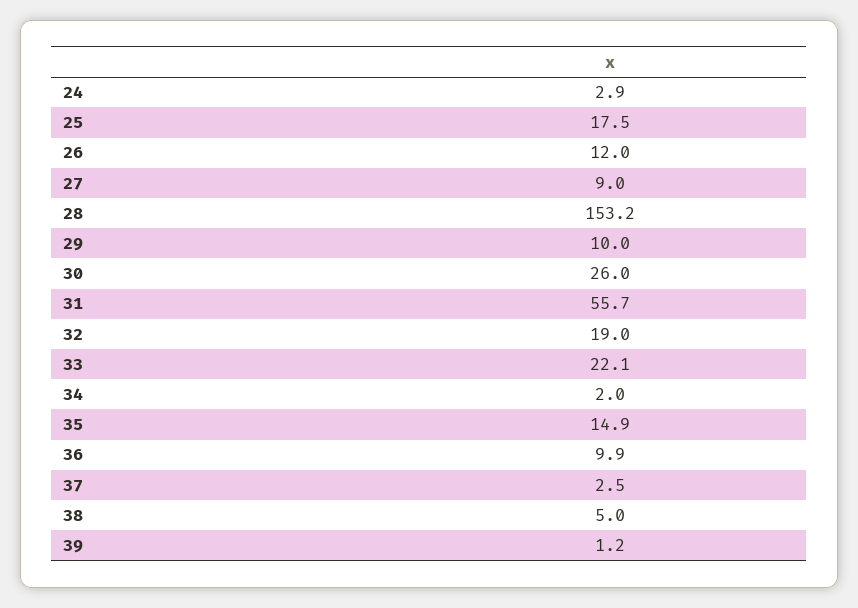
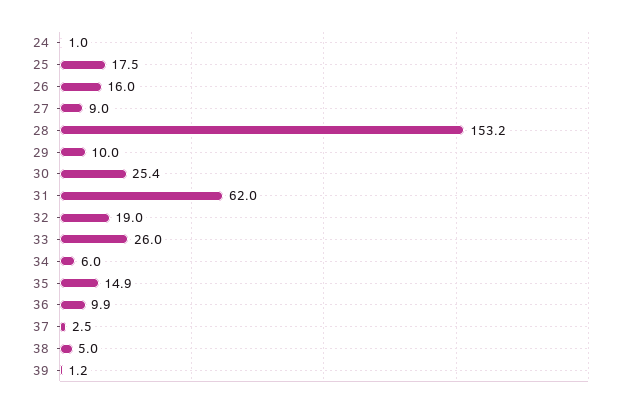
  {
-   "24": 2.9,
+   "24": 1,
    "25": 17.5,
-   "26": 12,
+   "26": 16,
    "27": 9,
    "28": 153.2,
    "29": 10,
-   "30": 26,
+   "30": 25.4,
-   "31": 55.7,
+   "31": 62,
    "32": 19,
-   "33": 22.1,
+   "33": 26,
-   "34": 2,
+   "34": 6,
    "35": 14.9,
    "36": 9.9,
    "37": 2.5,
    "38": 5,
    "39": 1.2
  }

